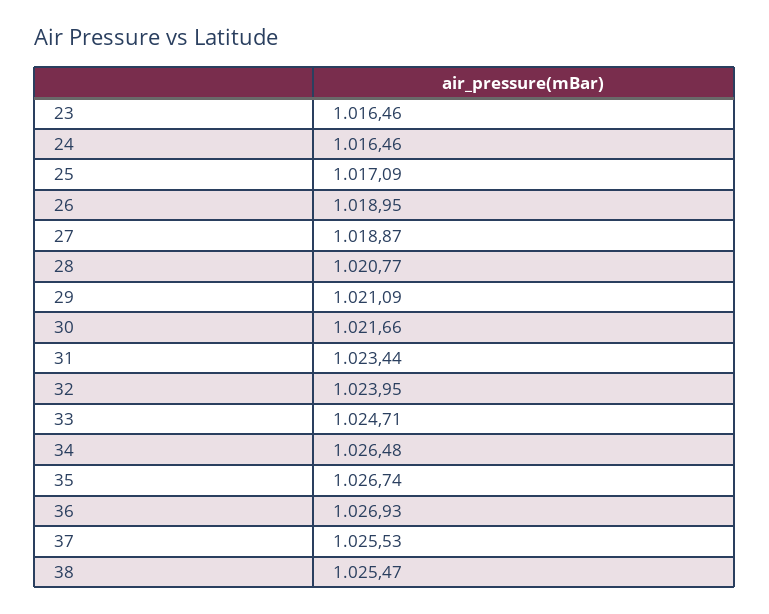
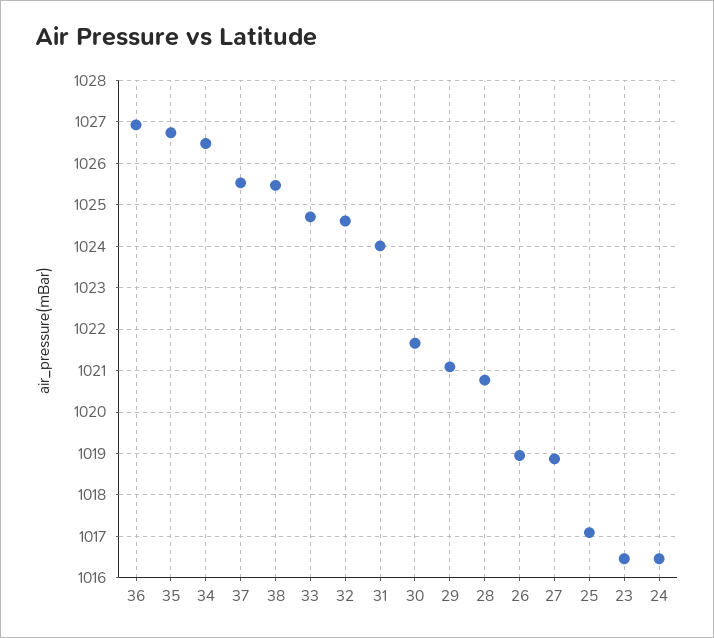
  {
    "23": 1016.46,
    "24": 1016.46,
    "25": 1017.09,
    "26": 1018.95,
    "27": 1018.87,
    "28": 1020.77,
    "29": 1021.09,
    "30": 1021.66,
-   "31": 1023.44,
+   "31": 1024,
-   "32": 1023.95,
+   "32": 1024.6,
    "33": 1024.71,
    "34": 1026.48,
    "35": 1026.74,
    "36": 1026.93,
    "37": 1025.53,
    "38": 1025.47
  }

